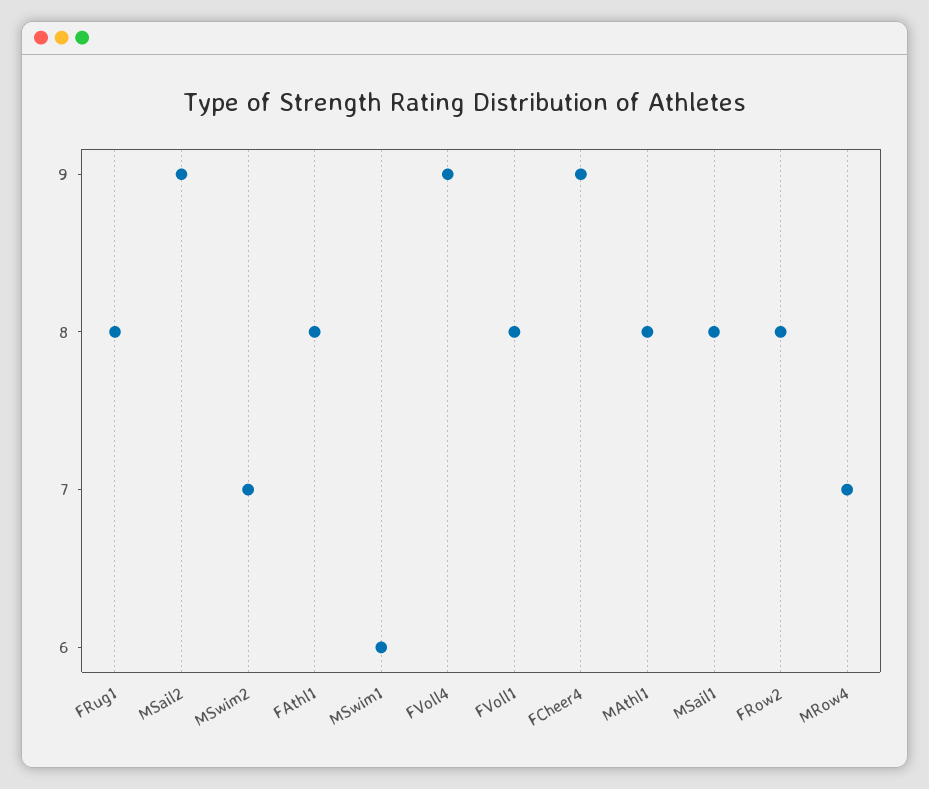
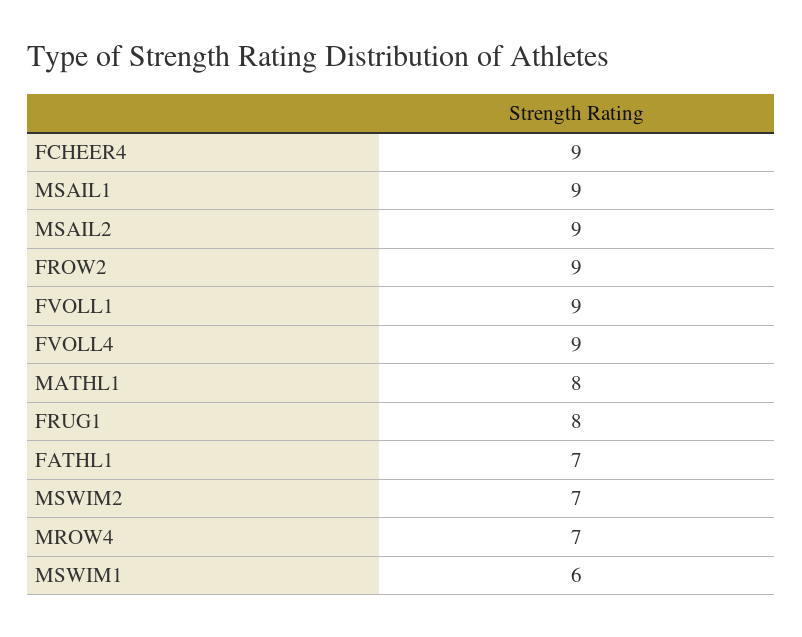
  {
    "FRug1": 8,
    "MSail2": 9,
    "MSwim2": 7,
-   "FAthl1": 8,
+   "FAthl1": 7,
    "MSwim1": 6,
    "FVoll4": 9,
-   "FVoll1": 8,
+   "FVoll1": 9,
    "FCheer4": 9,
    "MAthl1": 8,
-   "MSail1": 8,
+   "MSail1": 9,
-   "FRow2": 8,
+   "FRow2": 9,
    "MRow4": 7
  }

